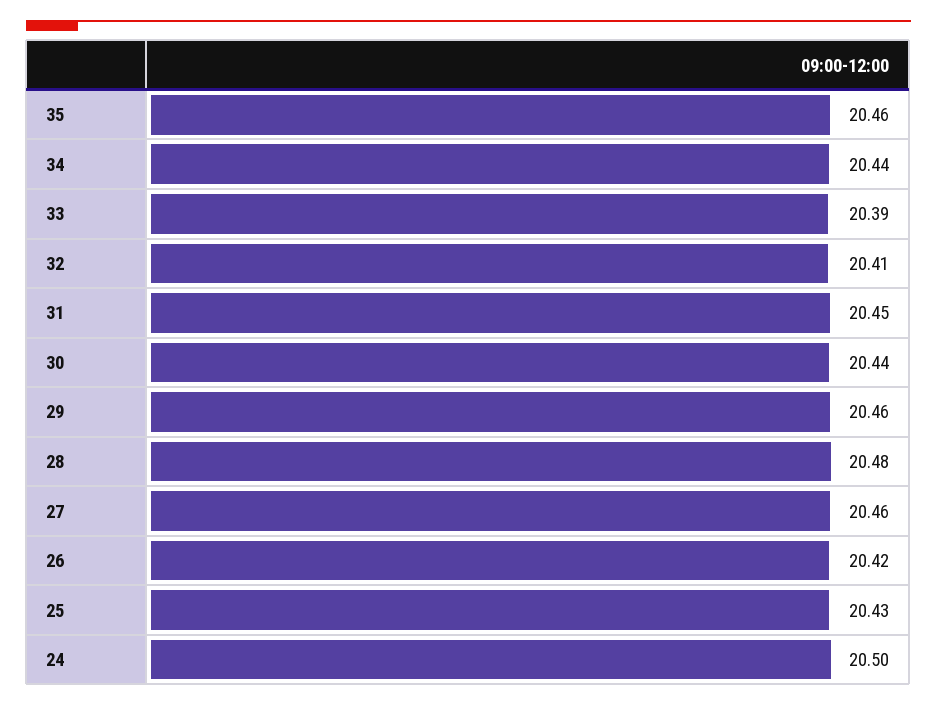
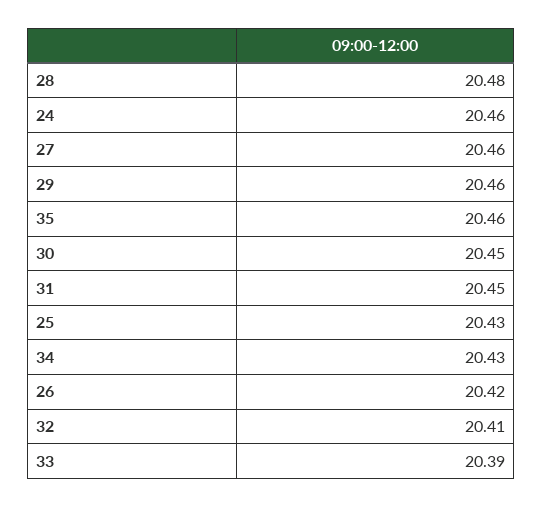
  {
    "35": 20.46,
-   "34": 20.44,
+   "34": 20.43,
    "33": 20.39,
    "32": 20.41,
    "31": 20.45,
-   "30": 20.44,
+   "30": 20.45,
    "29": 20.46,
    "28": 20.48,
    "27": 20.46,
    "26": 20.42,
    "25": 20.43,
-   "24": 20.5
+   "24": 20.46
  }

